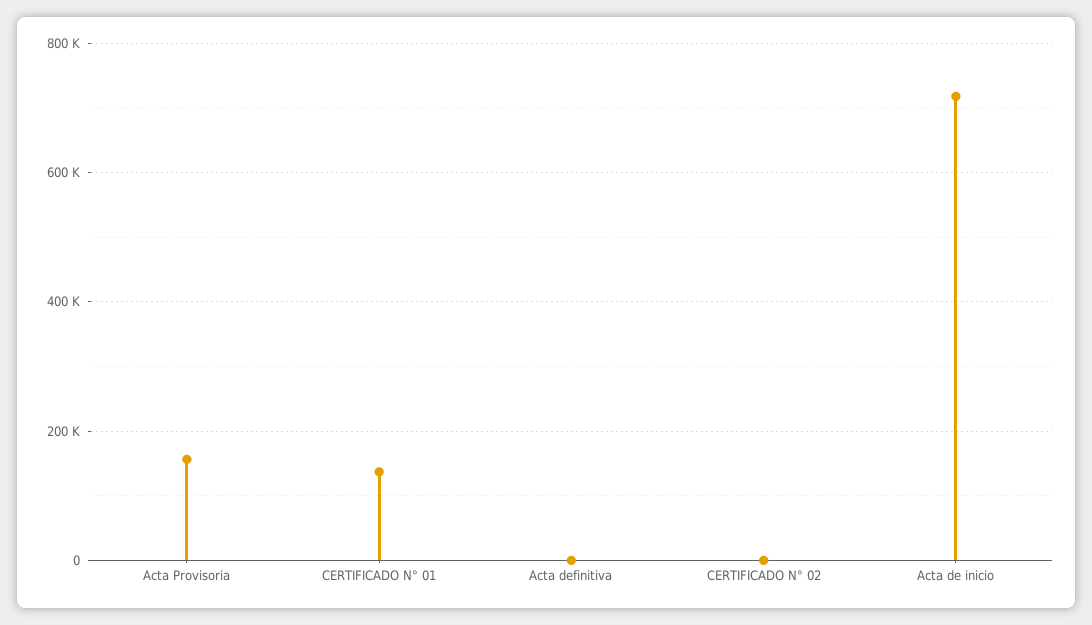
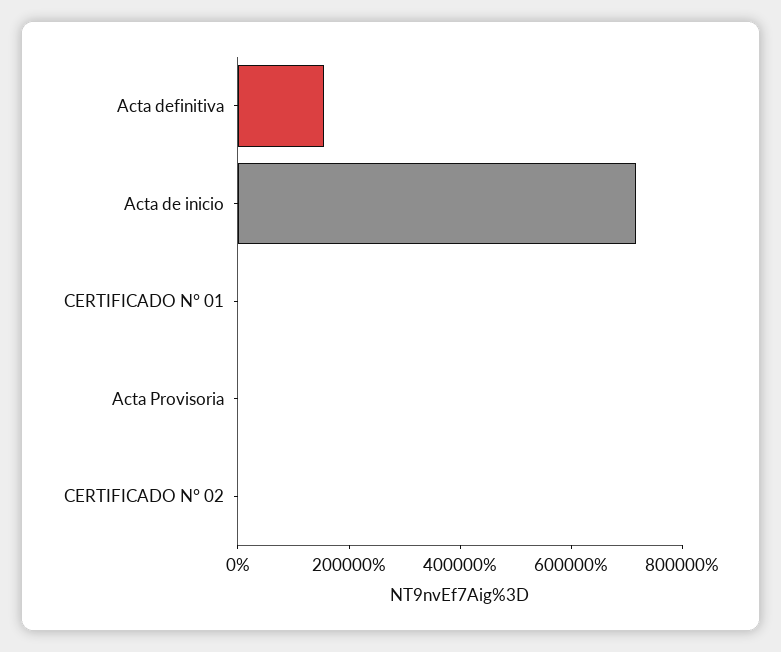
  {
-   "Acta Provisoria": 160000,
+   "Acta Provisoria": 0,
-   "CERTIFICADO N° 01": 140000,
+   "CERTIFICADO N° 01": 0,
-   "Acta definitiva": 0,
+   "Acta definitiva": 150000,
    "CERTIFICADO N° 02": 0,
    "Acta de inicio": 720000
  }

